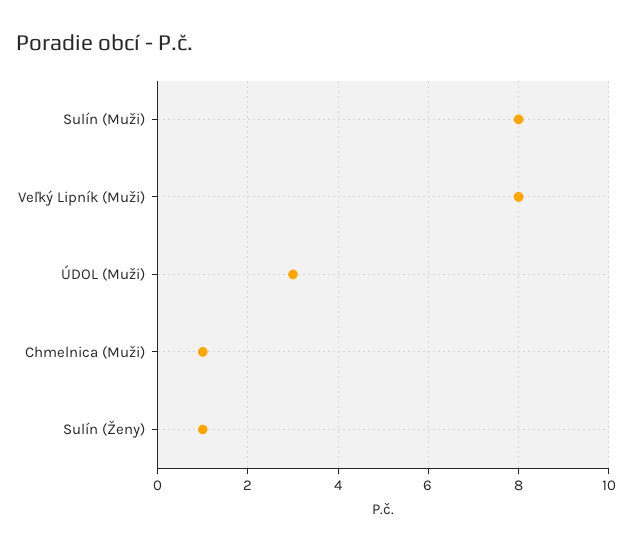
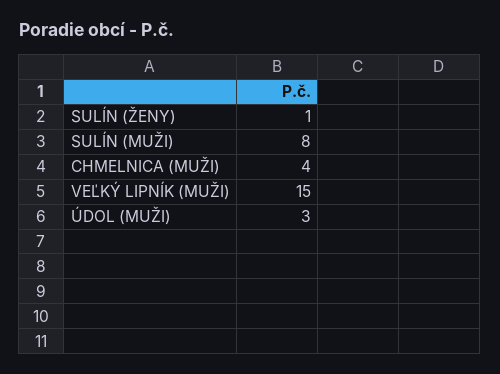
  {
    "Sulín (Muži)": 8,
-   "Veľký Lipník (Muži)": 8,
+   "Veľký Lipník (Muži)": 15,
    "ÚDOL (Muži)": 3,
-   "Chmelnica (Muži)": 1,
+   "Chmelnica (Muži)": 4,
    "Sulín (Ženy)": 1
  }

